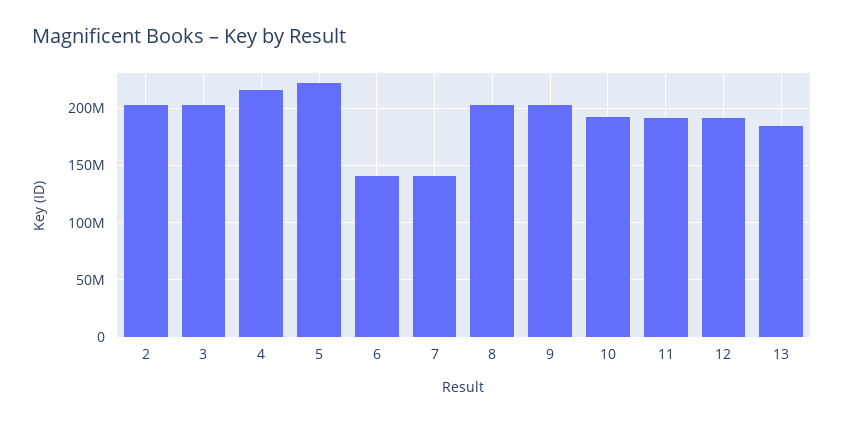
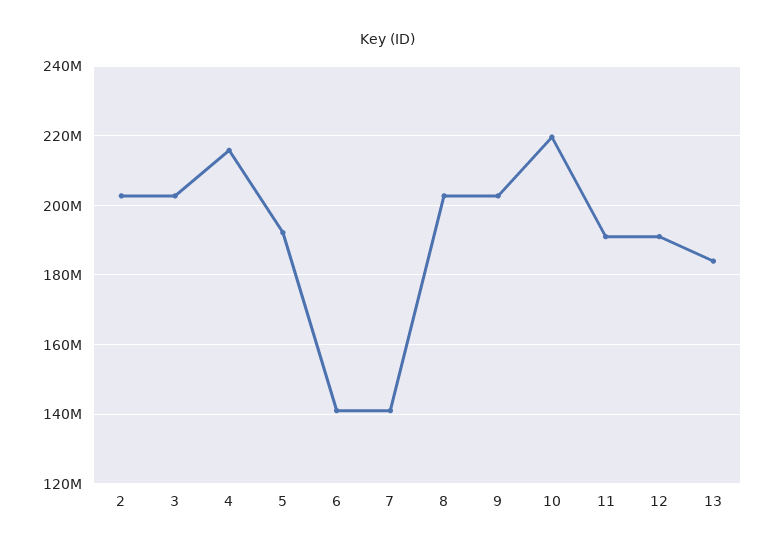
  {
    "2": 202000000,
    "3": 202000000,
    "4": 216000000,
-   "5": 220000000,
+   "5": 192000000,
    "6": 142000000,
    "7": 142000000,
    "8": 202000000,
    "9": 202000000,
-   "10": 190000000,
+   "10": 220000000,
    "11": 192000000,
    "12": 192000000,
    "13": 184000000
  }

